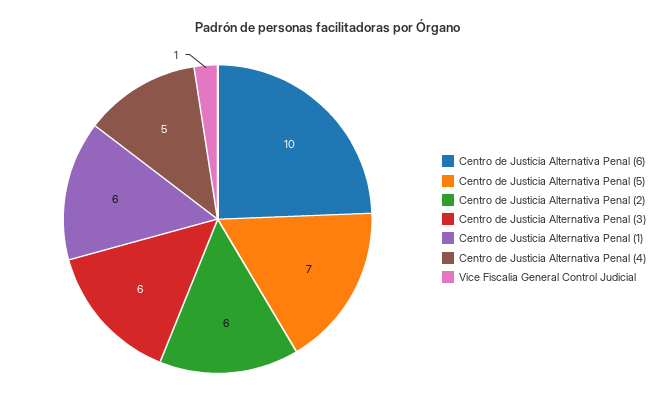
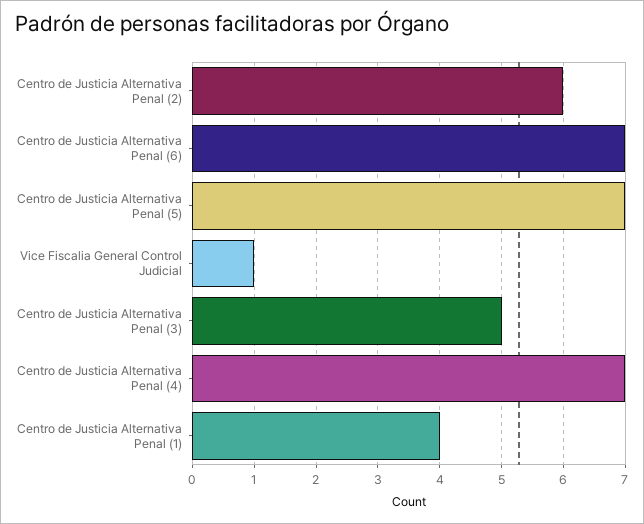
  {
-   "Centro de Justicia Alternativa Penal (6)": 10,
+   "Centro de Justicia Alternativa Penal (6)": 7,
    "Centro de Justicia Alternativa Penal (5)": 7,
    "Centro de Justicia Alternativa Penal (2)": 6,
-   "Centro de Justicia Alternativa Penal (3)": 6,
+   "Centro de Justicia Alternativa Penal (3)": 5,
-   "Centro de Justicia Alternativa Penal (1)": 6,
+   "Centro de Justicia Alternativa Penal (1)": 4,
-   "Centro de Justicia Alternativa Penal (4)": 5,
+   "Centro de Justicia Alternativa Penal (4)": 7,
    "Vice Fiscalia General Control Judicial": 1
  }

